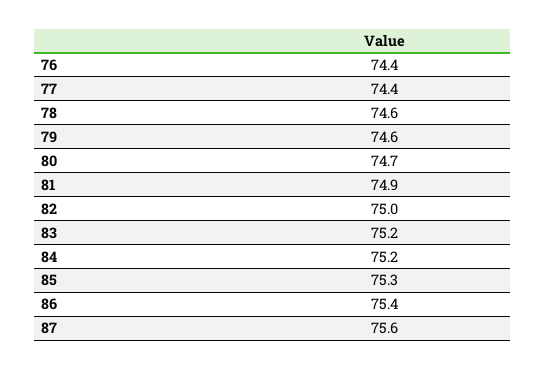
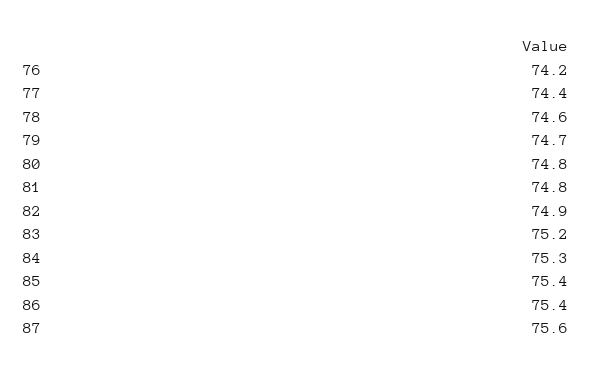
  {
-   "76": 74.4,
+   "76": 74.2,
    "77": 74.4,
    "78": 74.6,
-   "79": 74.6,
+   "79": 74.7,
-   "80": 74.7,
+   "80": 74.8,
-   "81": 74.9,
+   "81": 74.8,
-   "82": 75,
+   "82": 74.9,
    "83": 75.2,
-   "84": 75.2,
+   "84": 75.3,
-   "85": 75.3,
+   "85": 75.4,
    "86": 75.4,
    "87": 75.6
  }

